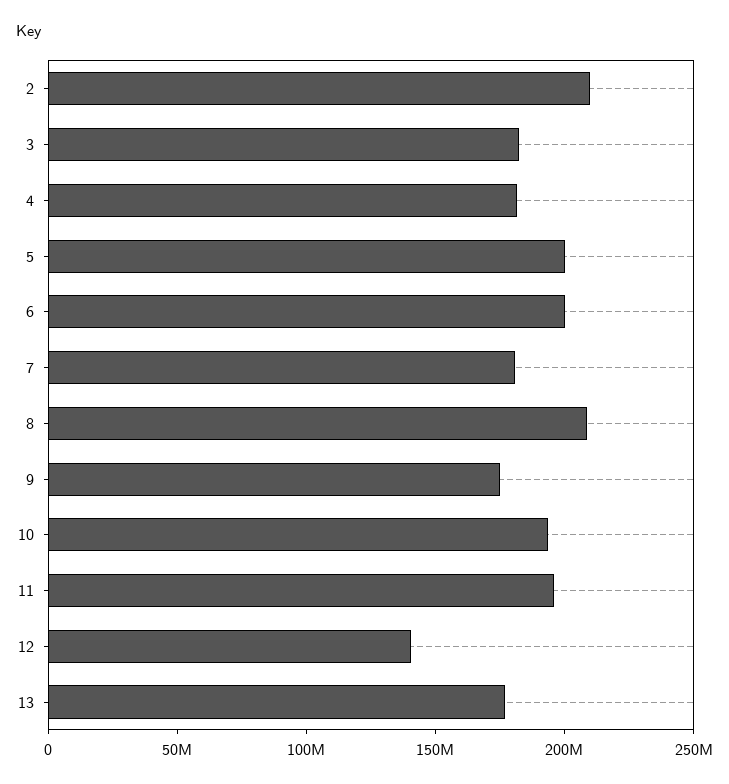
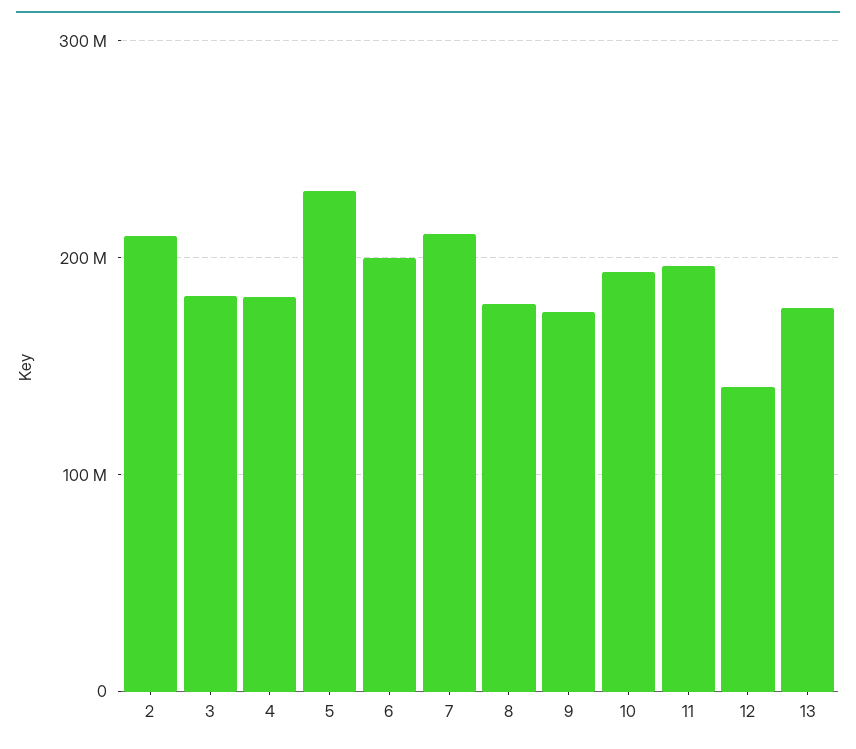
  {
    "2": 210000000,
    "3": 180000000,
    "4": 180000000,
-   "5": 200000000,
+   "5": 230000000,
    "6": 200000000,
-   "7": 180000000,
+   "7": 210000000,
-   "8": 210000000,
+   "8": 180000000,
    "9": 180000000,
    "10": 190000000,
    "11": 200000000,
    "12": 140000000,
    "13": 180000000
  }

